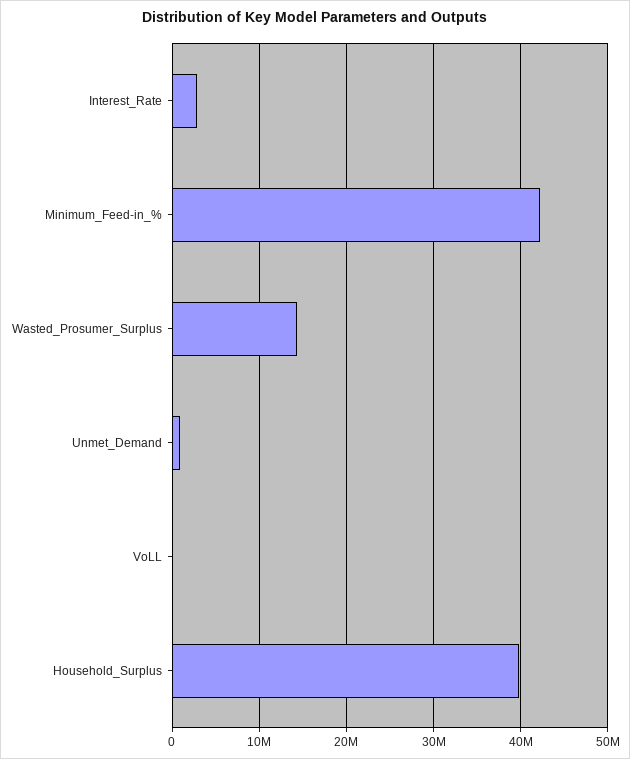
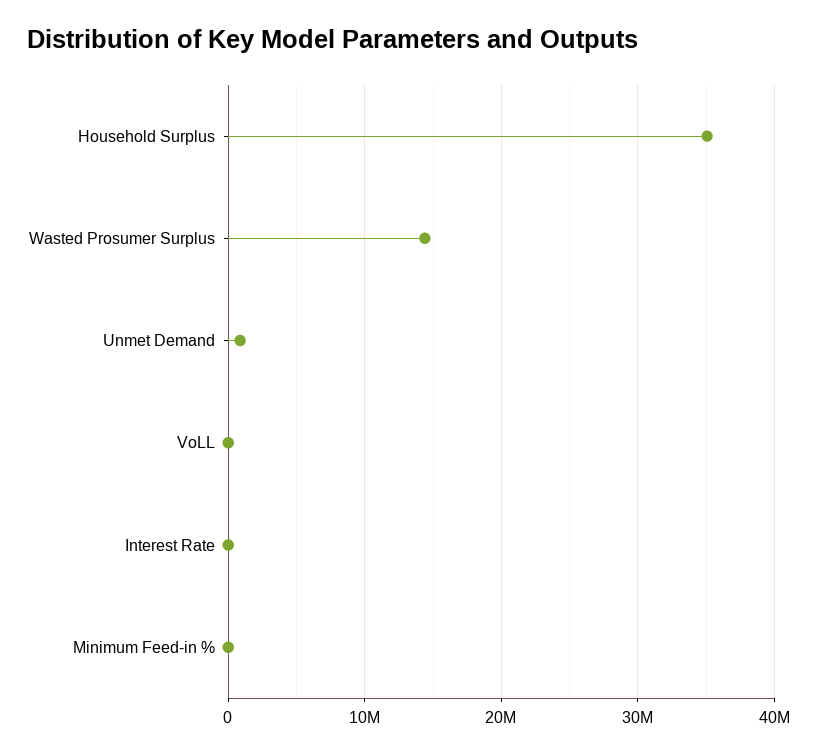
  {
-   "Interest_Rate": 3000000,
+   "Interest_Rate": 0,
-   "Minimum_Feed-in_%": 42000000,
+   "Minimum_Feed-in_%": 0,
    "Wasted_Prosumer_Surplus": 14000000,
    "Unmet_Demand": 1000000,
    "VoLL": 0,
-   "Household_Surplus": 40000000
+   "Household_Surplus": 35000000
  }

